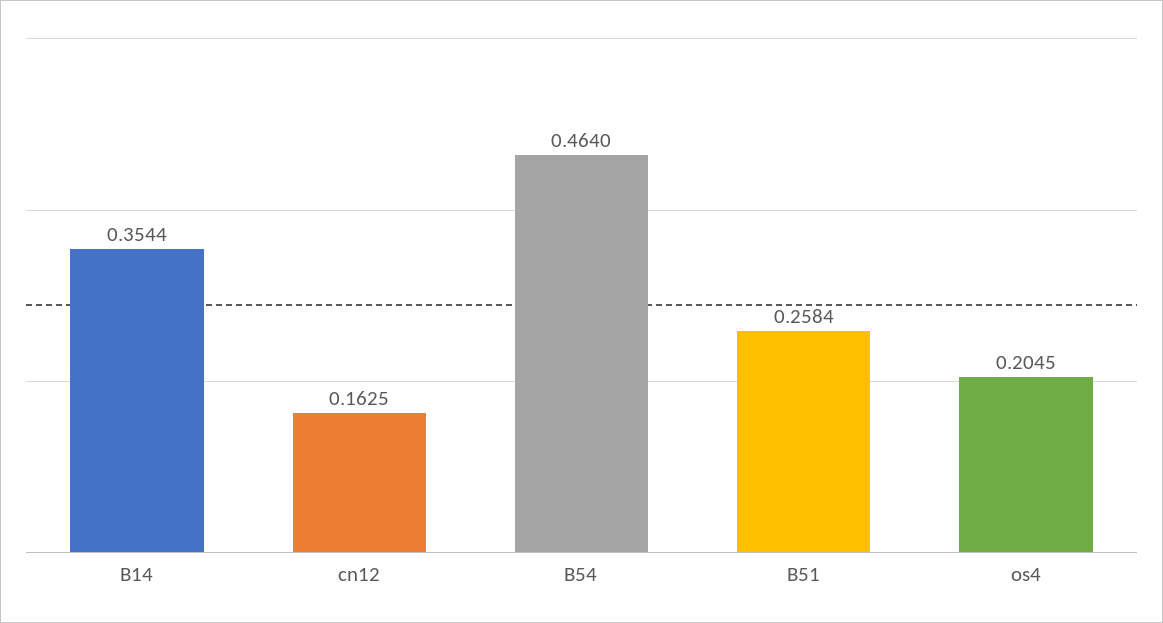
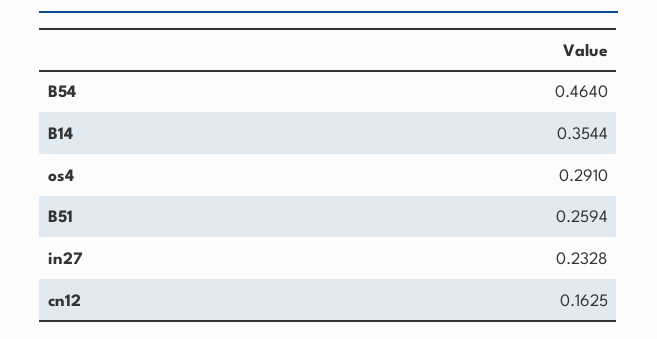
  {
    "B14": 0.3544,
    "cn12": 0.1625,
    "B54": 0.464,
-   "B51": 0.2584,
+   "B51": 0.2594,
-   "os4": 0.2045
+   "os4": 0.291,
+   "in27": 0.2328
  }

